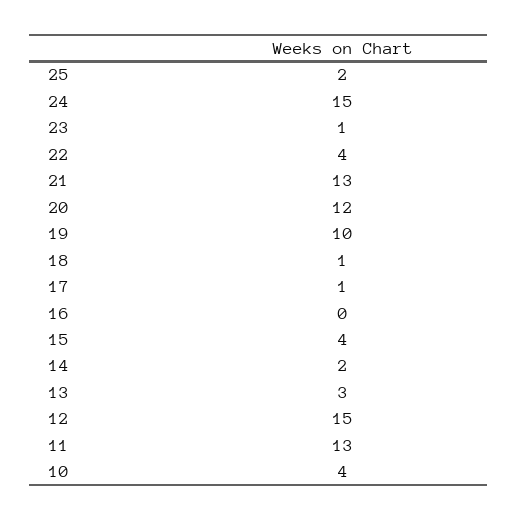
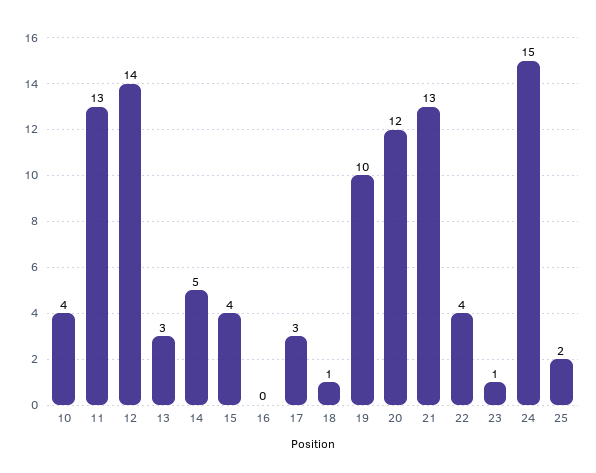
  {
    "25": 2,
    "24": 15,
    "23": 1,
    "22": 4,
    "21": 13,
    "20": 12,
    "19": 10,
    "18": 1,
-   "17": 1,
+   "17": 3,
    "16": 0,
    "15": 4,
-   "14": 2,
+   "14": 5,
    "13": 3,
-   "12": 15,
+   "12": 14,
    "11": 13,
    "10": 4
  }

